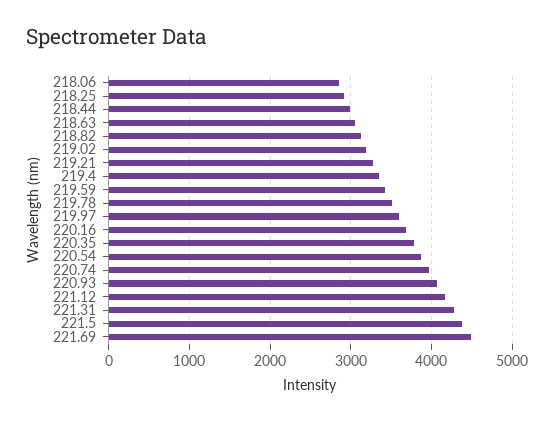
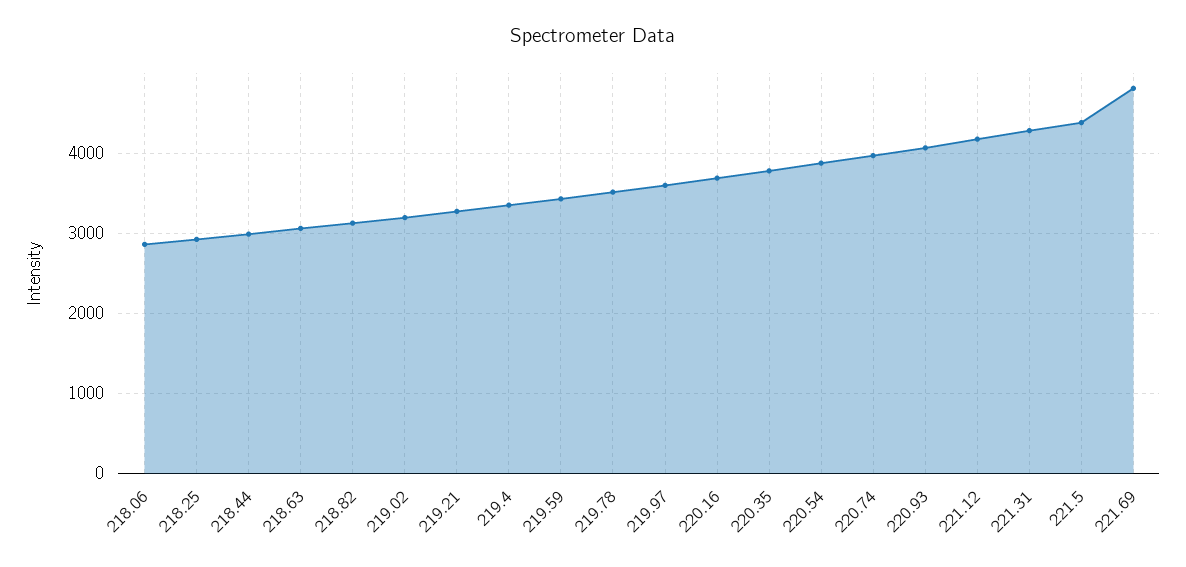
  {
    "218.06": 2900,
    "218.25": 2900,
    "218.44": 3000,
    "218.63": 3100,
    "218.82": 3100,
    "219.02": 3200,
    "219.21": 3300,
    "219.4": 3300,
    "219.59": 3400,
    "219.78": 3500,
    "219.97": 3600,
    "220.16": 3700,
    "220.35": 3800,
    "220.54": 3900,
    "220.74": 4000,
    "220.93": 4100,
    "221.12": 4200,
    "221.31": 4300,
    "221.5": 4400,
-   "221.69": 4500
+   "221.69": 4800
  }

